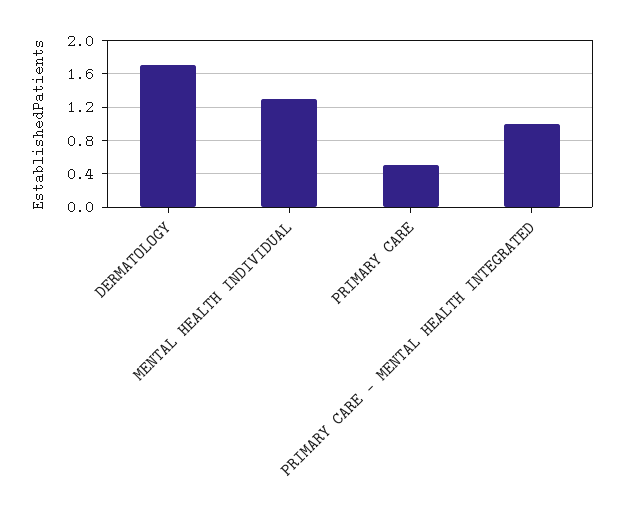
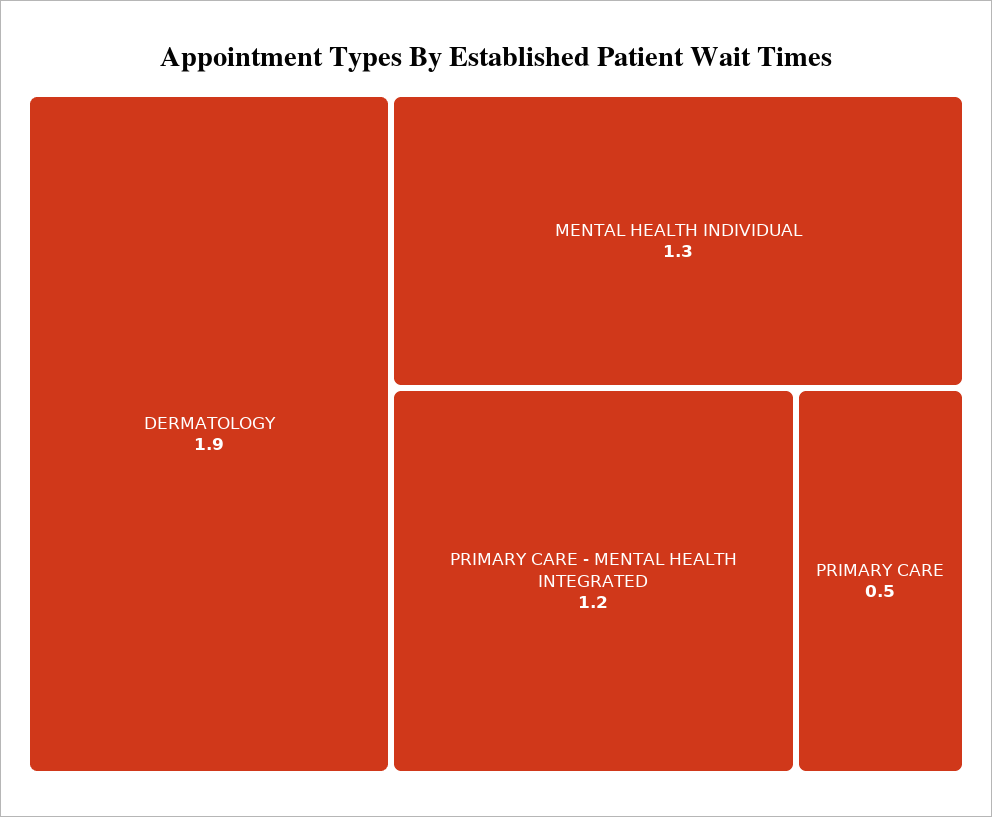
  {
-   "DERMATOLOGY": 1.7,
+   "DERMATOLOGY": 1.9,
    "MENTAL HEALTH INDIVIDUAL": 1.3,
    "PRIMARY CARE": 0.5,
-   "PRIMARY CARE - MENTAL HEALTH INTEGRATED": 1
+   "PRIMARY CARE - MENTAL HEALTH INTEGRATED": 1.2
  }

